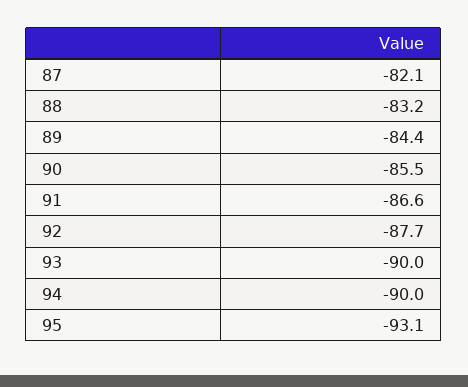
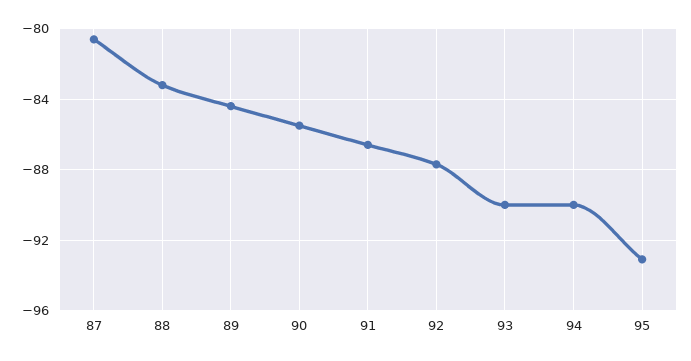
  {
-   "87": -82.1,
+   "87": -80.5,
    "88": -83.2,
    "89": -84.4,
    "90": -85.5,
    "91": -86.6,
    "92": -87.7,
    "93": -90,
    "94": -90,
    "95": -93.1
  }

